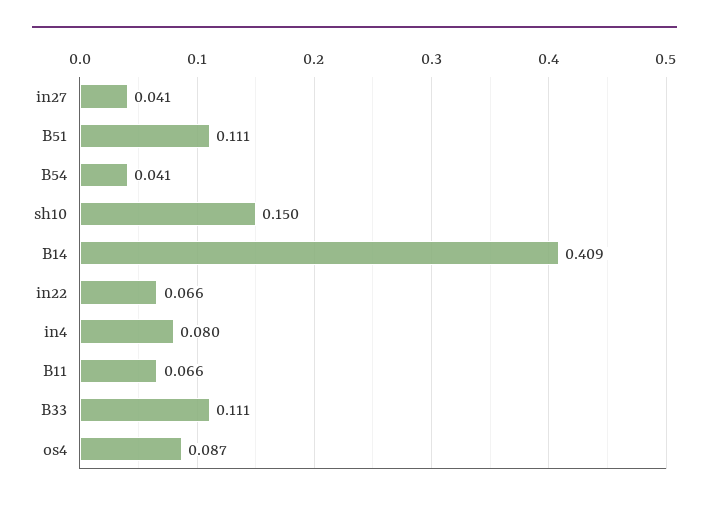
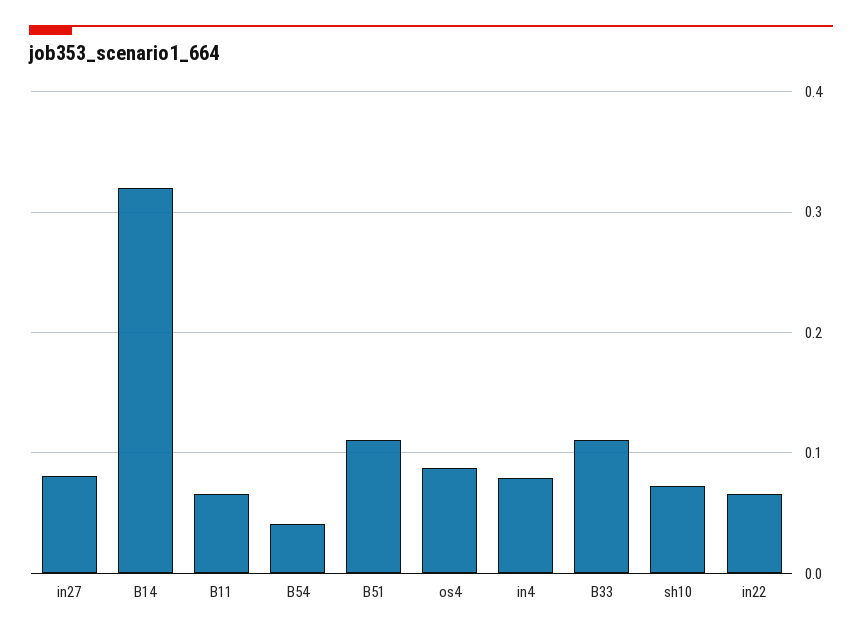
  {
-   "in27": 0.041,
+   "in27": 0.08,
    "B51": 0.111,
    "B54": 0.041,
-   "sh10": 0.15,
+   "sh10": 0.07,
-   "B14": 0.409,
+   "B14": 0.32,
    "in22": 0.066,
    "in4": 0.08,
    "B11": 0.066,
    "B33": 0.111,
    "os4": 0.087
  }

